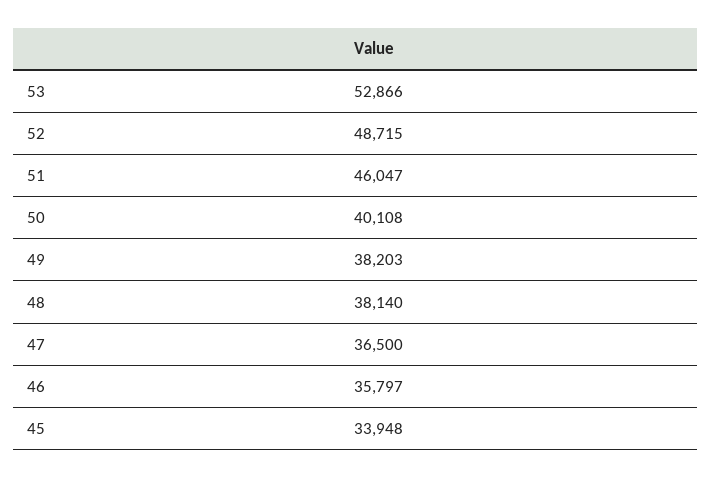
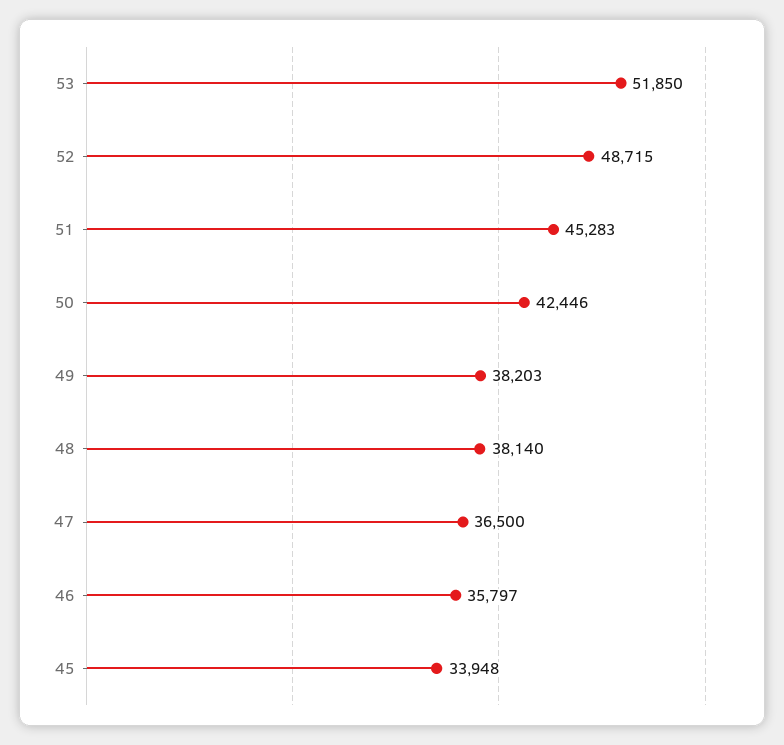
  {
-   "53": 52866,
+   "53": 51850,
    "52": 48715,
-   "51": 46047,
+   "51": 45283,
-   "50": 40108,
+   "50": 42446,
    "49": 38203,
    "48": 38140,
    "47": 36500,
    "46": 35797,
    "45": 33948
  }

